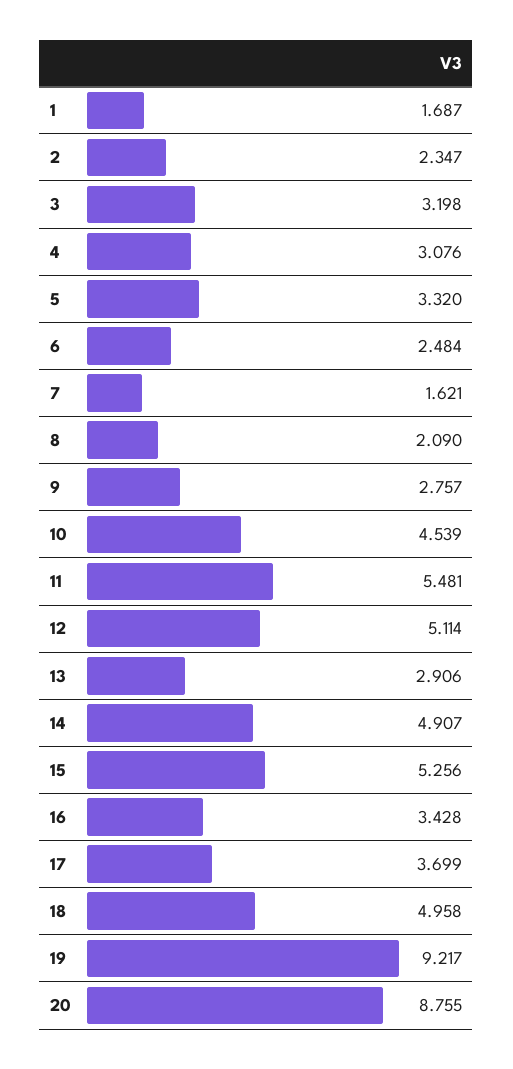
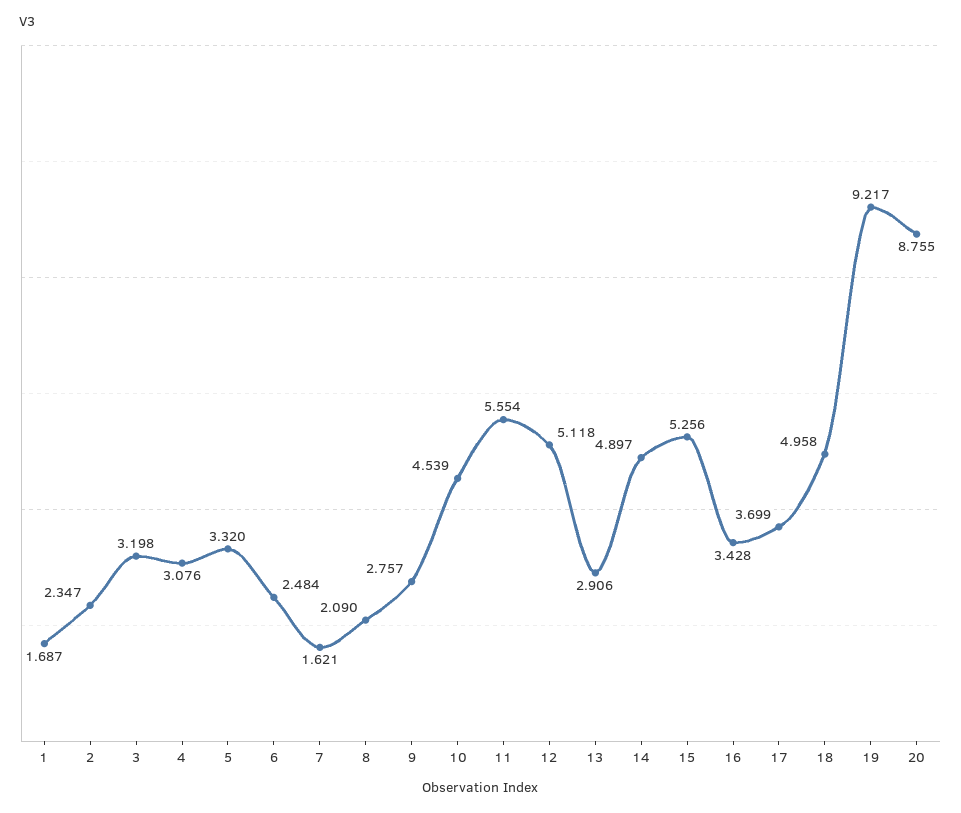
  {
    "1": 1.687,
    "2": 2.347,
    "3": 3.198,
    "4": 3.076,
    "5": 3.32,
    "6": 2.484,
    "7": 1.621,
    "8": 2.09,
    "9": 2.757,
    "10": 4.539,
-   "11": 5.481,
+   "11": 5.554,
-   "12": 5.114,
+   "12": 5.118,
    "13": 2.906,
-   "14": 4.907,
+   "14": 4.897,
    "15": 5.256,
    "16": 3.428,
    "17": 3.699,
    "18": 4.958,
    "19": 9.217,
    "20": 8.755
  }

